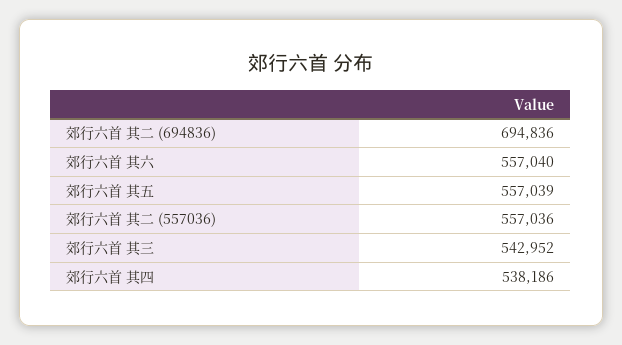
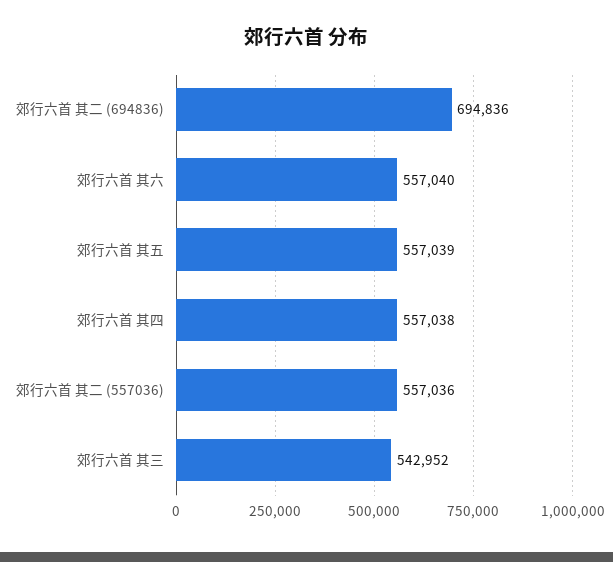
  {
    "郊行六首 其二 (694836)": 694836,
    "郊行六首 其六": 557040,
    "郊行六首 其五": 557039,
    "郊行六首 其二 (557036)": 557036,
    "郊行六首 其三": 542952,
-   "郊行六首 其四": 538186
+   "郊行六首 其四": 557038
  }

